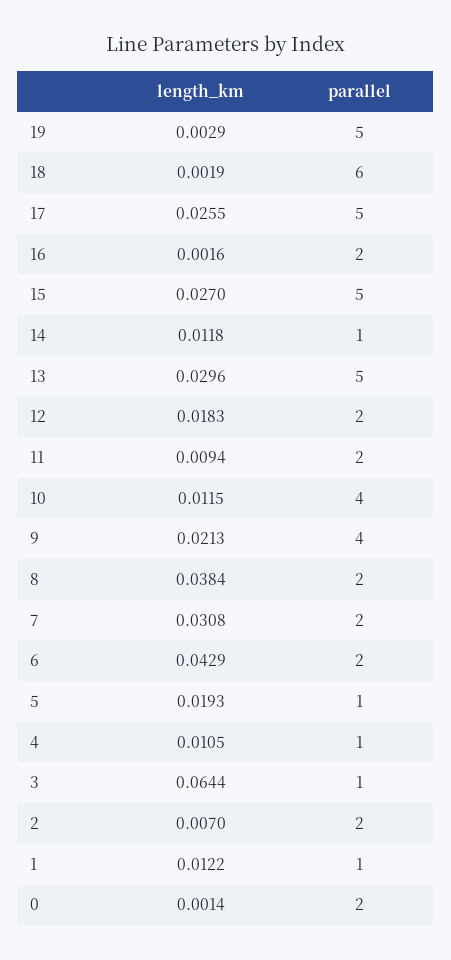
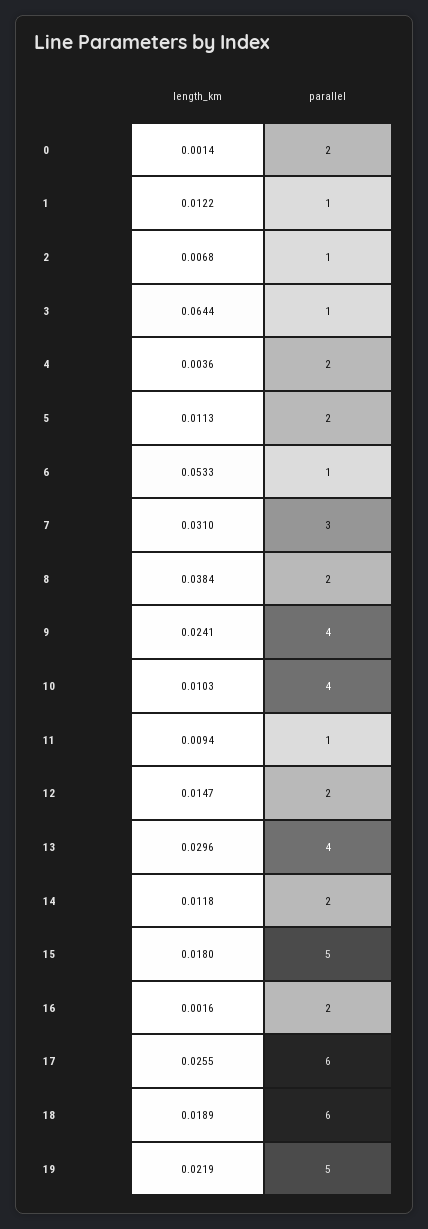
  {
    "length_km": {
-     "19": 0.0029,
+     "19": 0.0219,
-     "18": 0.0019,
+     "18": 0.0189,
      "17": 0.0255,
      "16": 0.0016,
-     "15": 0.027,
+     "15": 0.018,
      "14": 0.0118,
      "13": 0.0296,
-     "12": 0.0183,
+     "12": 0.0147,
      "11": 0.0094,
-     "10": 0.0115,
+     "10": 0.0103,
-     "9": 0.0213,
+     "9": 0.0241,
      "8": 0.0384,
-     "7": 0.0308,
+     "7": 0.031,
-     "6": 0.0429,
+     "6": 0.0533,
-     "5": 0.0193,
+     "5": 0.0113,
-     "4": 0.0105,
+     "4": 0.0036,
      "3": 0.0644,
-     "2": 0.007,
+     "2": 0.0068,
      "1": 0.0122,
      "0": 0.0014
    },
    "parallel": {
      "19": 5,
      "18": 6,
-     "17": 5,
+     "17": 6,
      "16": 2,
      "15": 5,
-     "14": 1,
+     "14": 2,
-     "13": 5,
+     "13": 4,
      "12": 2,
-     "11": 2,
+     "11": 1,
      "10": 4,
      "9": 4,
      "8": 2,
-     "7": 2,
+     "7": 3,
-     "6": 2,
+     "6": 1,
-     "5": 1,
+     "5": 2,
-     "4": 1,
+     "4": 2,
      "3": 1,
-     "2": 2,
+     "2": 1,
      "1": 1,
      "0": 2
    }
  }

